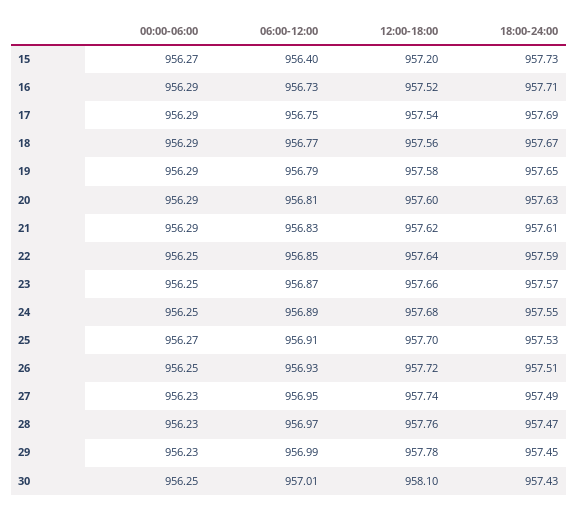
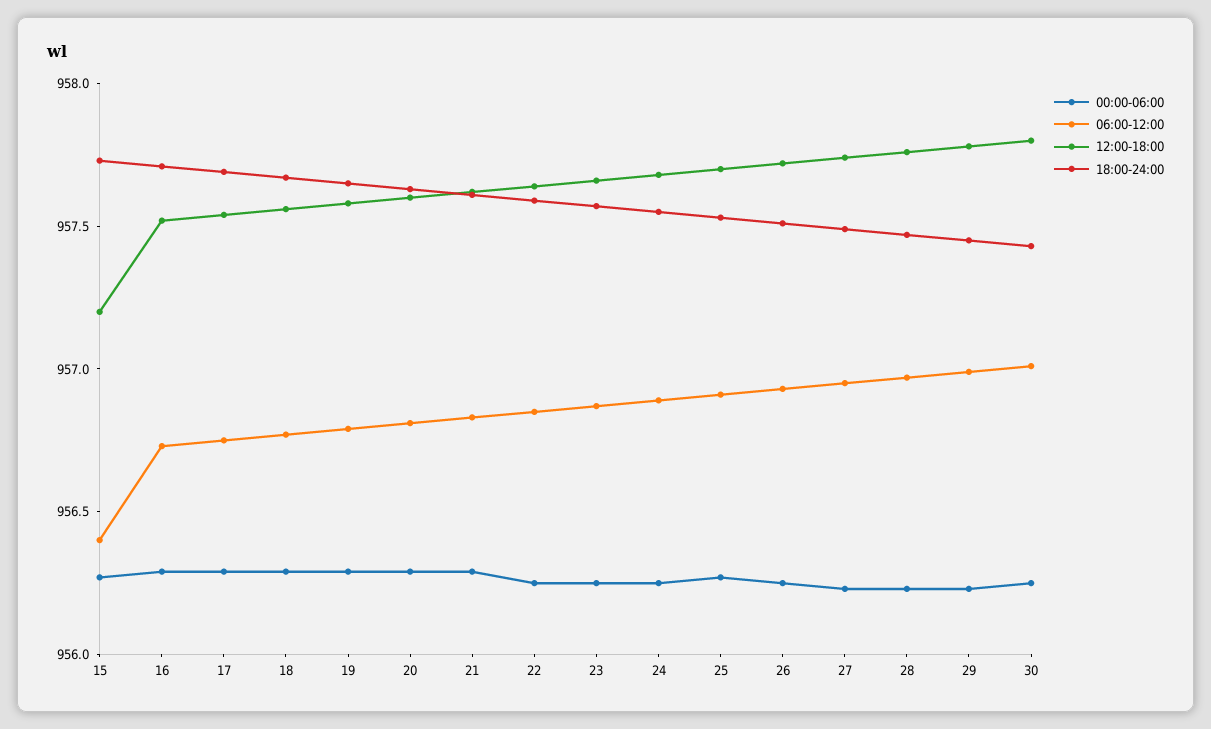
  {
    "00:00-06:00": {
      "15": 956.27,
      "16": 956.29,
      "17": 956.29,
      "18": 956.29,
      "19": 956.29,
      "20": 956.29,
      "21": 956.29,
      "22": 956.25,
      "23": 956.25,
      "24": 956.25,
      "25": 956.27,
      "26": 956.25,
      "27": 956.23,
      "28": 956.23,
      "29": 956.23,
      "30": 956.25
    },
    "06:00-12:00": {
      "15": 956.4,
      "16": 956.73,
      "17": 956.75,
      "18": 956.77,
      "19": 956.79,
      "20": 956.81,
      "21": 956.83,
      "22": 956.85,
      "23": 956.87,
      "24": 956.89,
      "25": 956.91,
      "26": 956.93,
      "27": 956.95,
      "28": 956.97,
      "29": 956.99,
      "30": 957.01
    },
    "12:00-18:00": {
      "15": 957.2,
      "16": 957.52,
      "17": 957.54,
      "18": 957.56,
      "19": 957.58,
      "20": 957.6,
      "21": 957.62,
      "22": 957.64,
      "23": 957.66,
      "24": 957.68,
      "25": 957.7,
      "26": 957.72,
      "27": 957.74,
      "28": 957.76,
      "29": 957.78,
-     "30": 958.1
+     "30": 957.8
    },
    "18:00-24:00": {
      "15": 957.73,
      "16": 957.71,
      "17": 957.69,
      "18": 957.67,
      "19": 957.65,
      "20": 957.63,
      "21": 957.61,
      "22": 957.59,
      "23": 957.57,
      "24": 957.55,
      "25": 957.53,
      "26": 957.51,
      "27": 957.49,
      "28": 957.47,
      "29": 957.45,
      "30": 957.43
    }
  }

